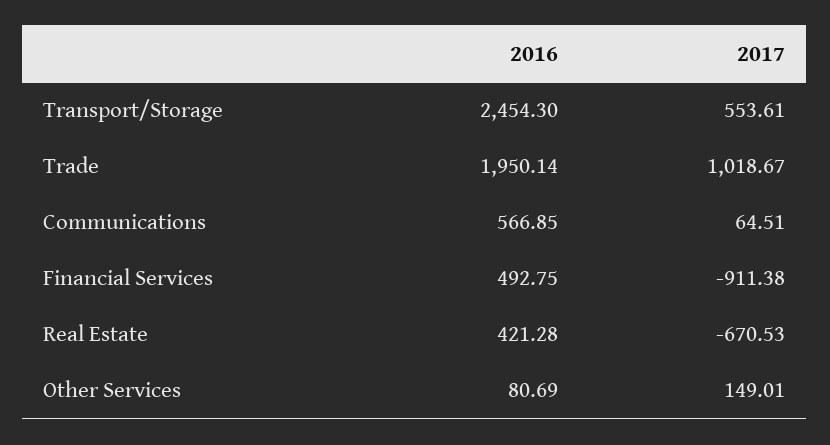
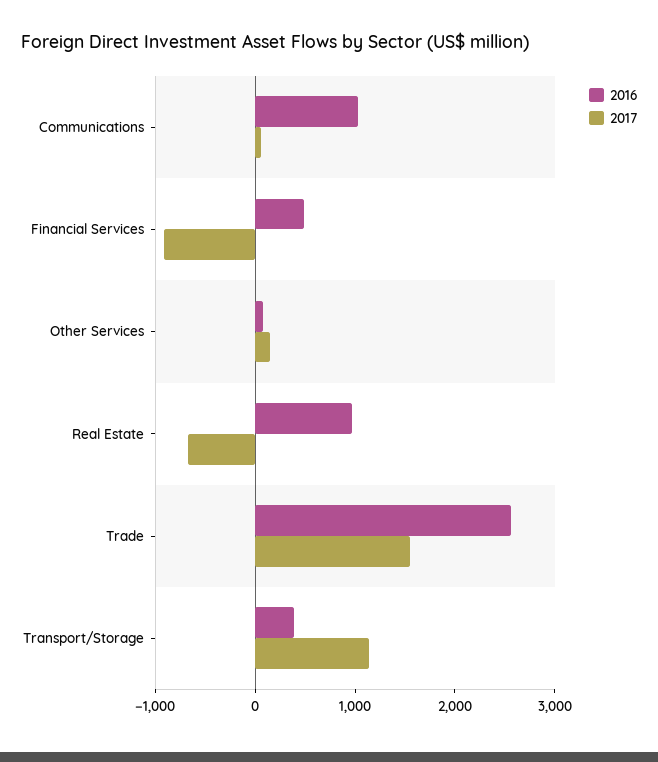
  {
    "2016": {
-     "Transport/Storage": 2454.3,
+     "Transport/Storage": 400,
-     "Trade": 1950.14,
+     "Trade": 2600,
-     "Communications": 566.85,
+     "Communications": 1000,
      "Financial Services": 492.75,
-     "Real Estate": 421.28,
+     "Real Estate": 1000,
      "Other Services": 80.69
    },
    "2017": {
-     "Transport/Storage": 553.61,
+     "Transport/Storage": 1200,
-     "Trade": 1018.67,
+     "Trade": 1600,
      "Communications": 64.51,
      "Financial Services": -911.38,
      "Real Estate": -670.53,
      "Other Services": 149.01
    }
  }

